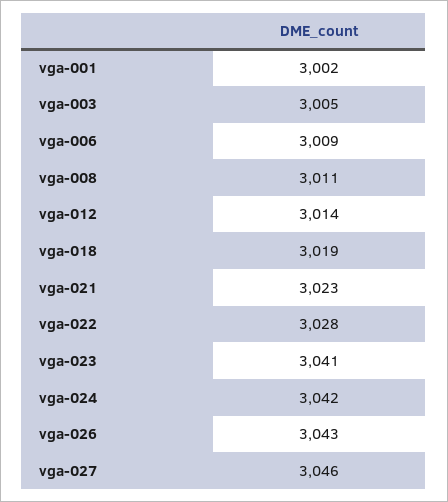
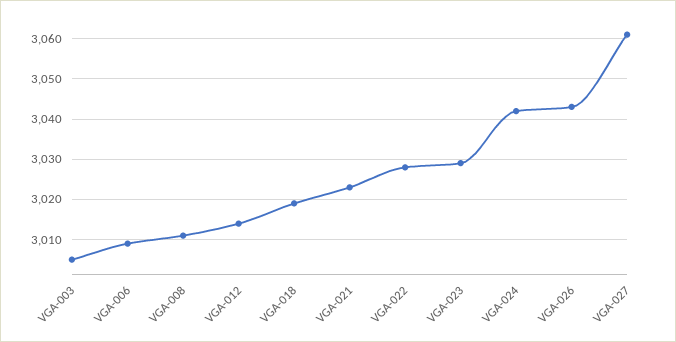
  {
-   "vga-001": 3002,
    "vga-003": 3005,
    "vga-006": 3009,
    "vga-008": 3011,
    "vga-012": 3014,
    "vga-018": 3019,
    "vga-021": 3023,
    "vga-022": 3028,
-   "vga-023": 3041,
+   "vga-023": 3030,
    "vga-024": 3042,
    "vga-026": 3043,
-   "vga-027": 3046
+   "vga-027": 3060
  }

